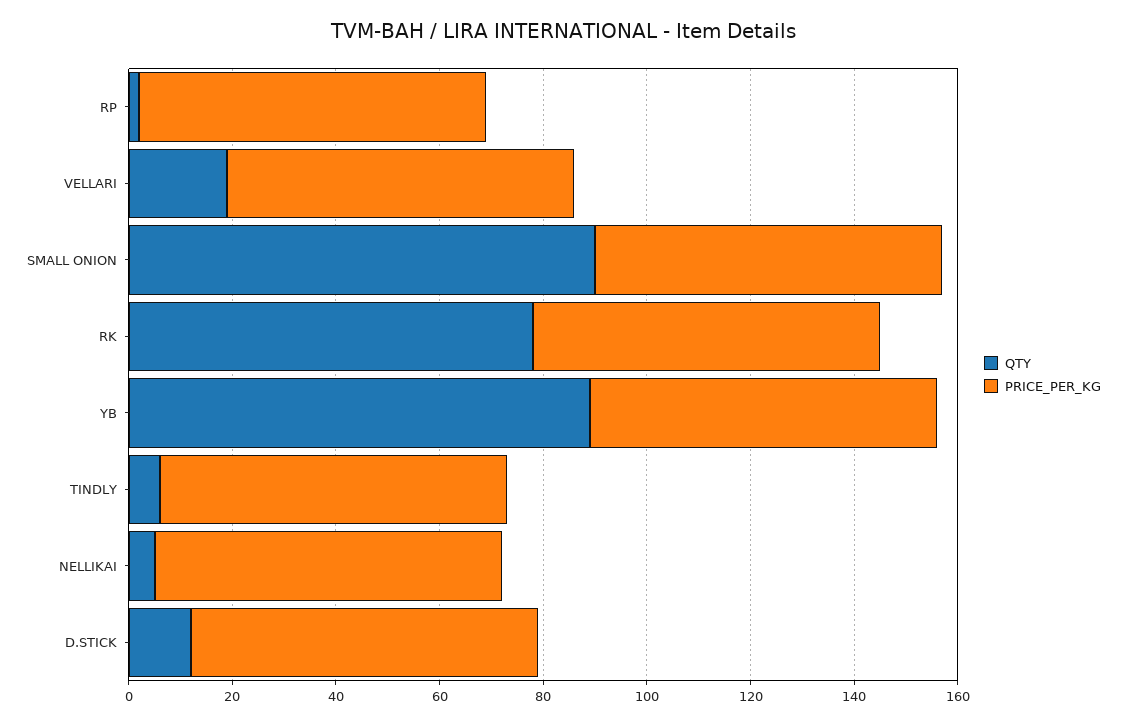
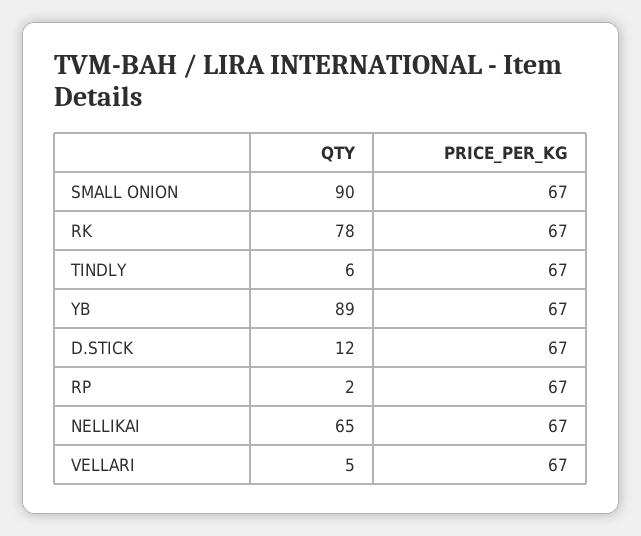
  {
    "QTY": {
      "RP": 2,
-     "VELLARI": 20,
+     "VELLARI": 5,
      "SMALL ONION": 90,
      "RK": 78,
      "YB": 89,
      "TINDLY": 6,
-     "NELLIKAI": 5,
+     "NELLIKAI": 65,
      "D.STICK": 12
    },
    "PRICE_PER_KG": {
      "RP": 67,
      "VELLARI": 67,
      "SMALL ONION": 67,
      "RK": 67,
      "YB": 67,
      "TINDLY": 67,
      "NELLIKAI": 67,
      "D.STICK": 67
    }
  }

